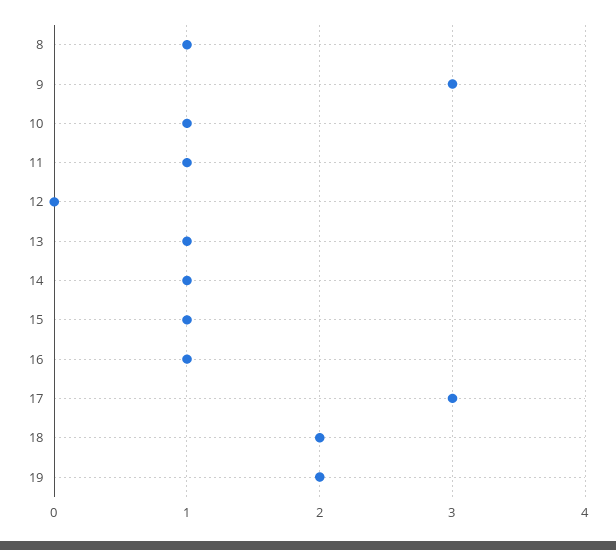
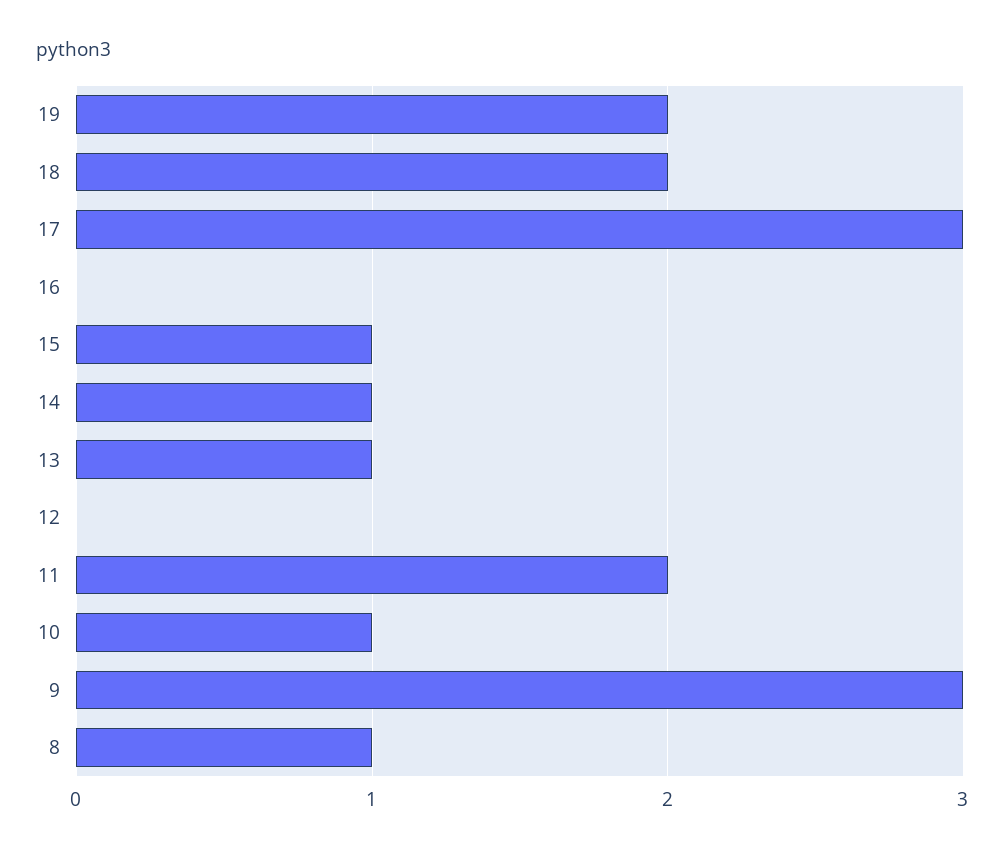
  {
    "8": 1,
    "9": 3,
    "10": 1,
-   "11": 1,
+   "11": 2,
    "12": 0,
    "13": 1,
    "14": 1,
    "15": 1,
-   "16": 1,
+   "16": 0,
    "17": 3,
    "18": 2,
    "19": 2
  }

